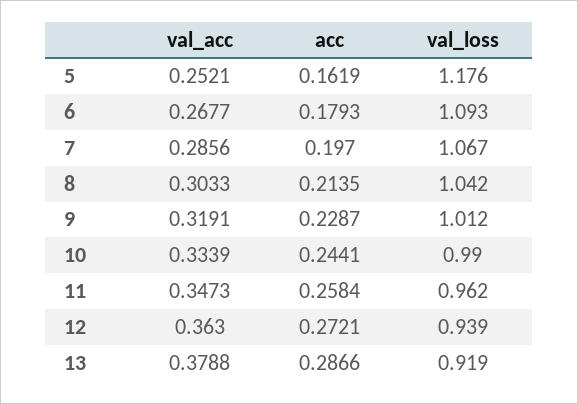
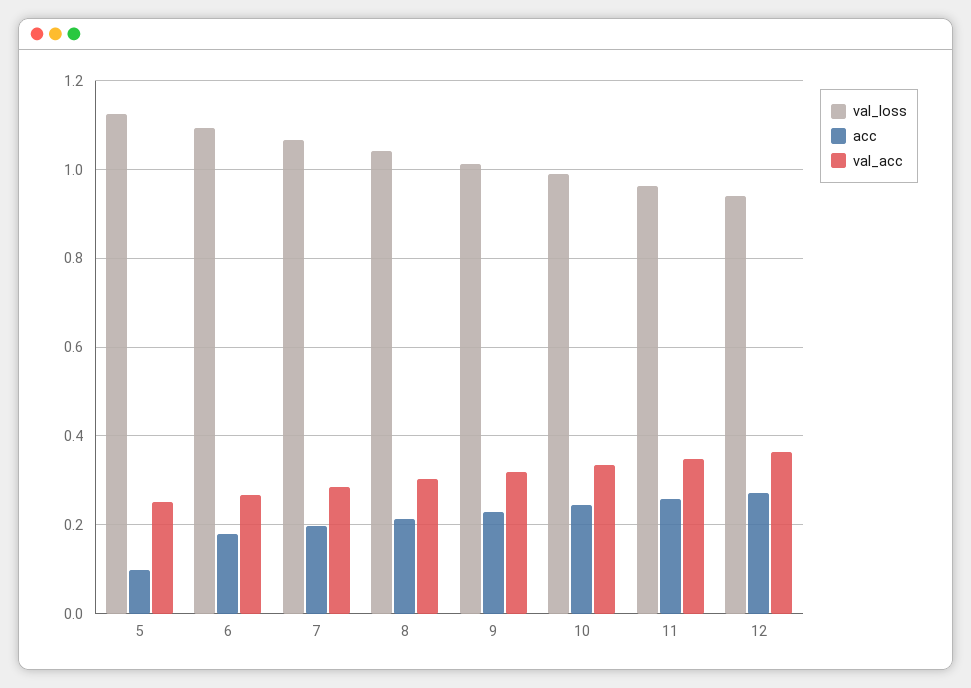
  {
    "val_acc": {
      "5": 0.2521,
      "6": 0.2677,
      "7": 0.2856,
      "8": 0.3033,
      "9": 0.3191,
      "10": 0.3339,
      "11": 0.3473,
-     "12": 0.363,
+     "12": 0.363
-     "13": 0.3788
    },
    "acc": {
-     "5": 0.1619,
+     "5": 0.1,
      "6": 0.1793,
      "7": 0.197,
      "8": 0.2135,
      "9": 0.2287,
      "10": 0.2441,
      "11": 0.2584,
-     "12": 0.2721,
+     "12": 0.2721
-     "13": 0.2866
    },
    "val_loss": {
-     "5": 1.176,
+     "5": 1.12,
      "6": 1.093,
      "7": 1.067,
      "8": 1.042,
      "9": 1.012,
      "10": 0.99,
      "11": 0.962,
-     "12": 0.939,
+     "12": 0.939
-     "13": 0.919
    }
  }

